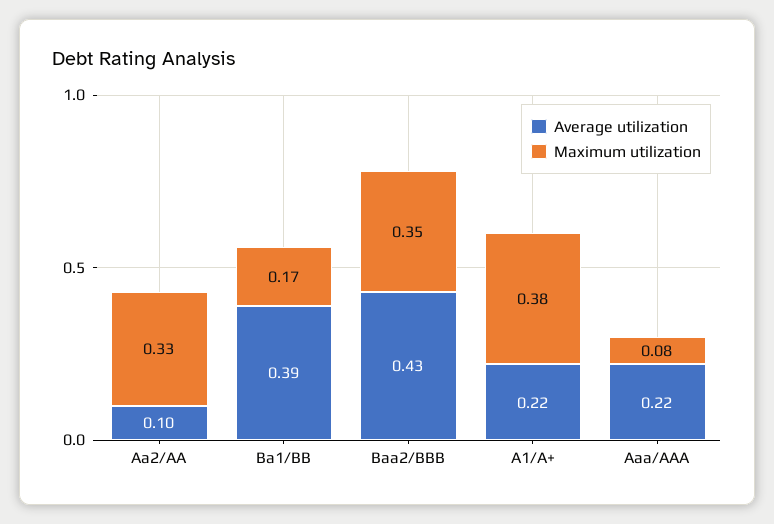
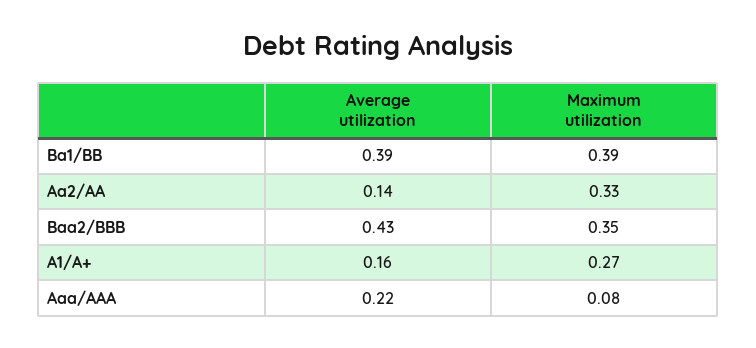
  {
    "Average utilization": {
-     "Aa2/AA": 0.1,
+     "Aa2/AA": 0.14,
      "Ba1/BB": 0.39,
      "Baa2/BBB": 0.43,
-     "A1/A+": 0.22,
+     "A1/A+": 0.16,
      "Aaa/AAA": 0.22
    },
    "Maximum utilization": {
      "Aa2/AA": 0.33,
-     "Ba1/BB": 0.17,
+     "Ba1/BB": 0.39,
      "Baa2/BBB": 0.35,
-     "A1/A+": 0.38,
+     "A1/A+": 0.27,
      "Aaa/AAA": 0.08
    }
  }

